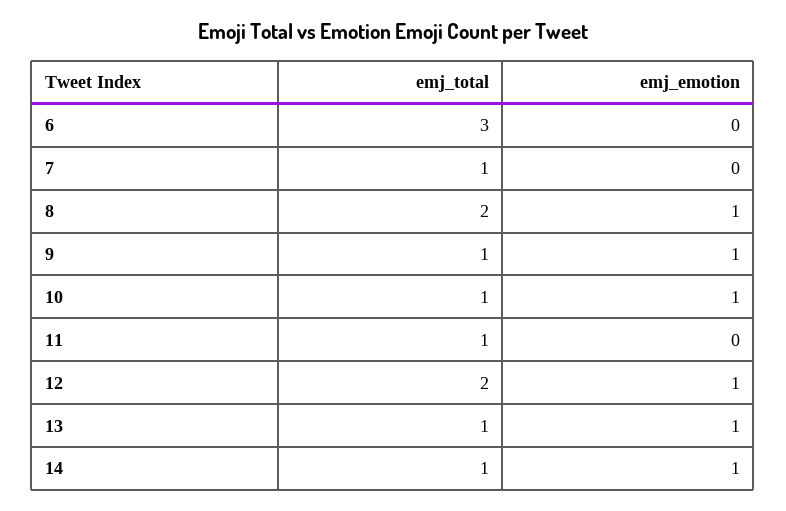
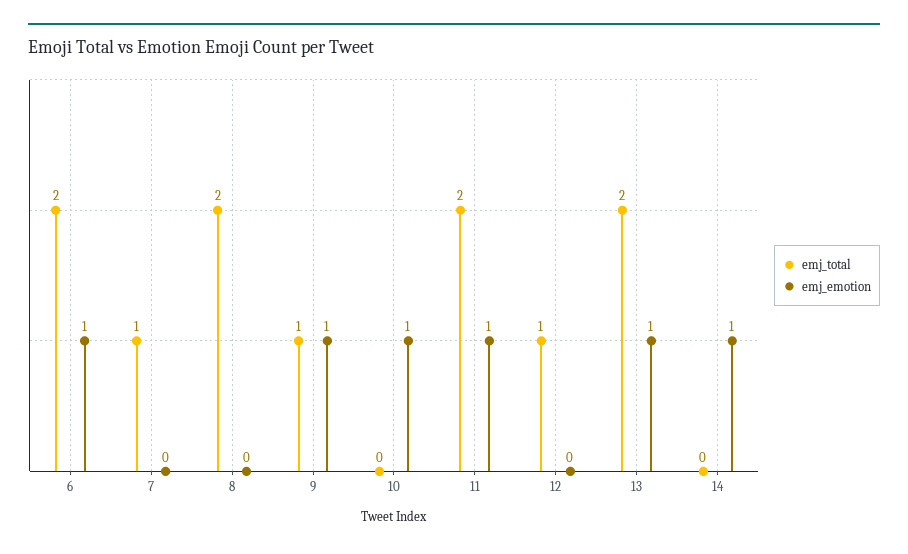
  {
    "emj_total": {
-     "6": 3,
+     "6": 2,
      "7": 1,
      "8": 2,
      "9": 1,
-     "10": 1,
+     "10": 0,
-     "11": 1,
+     "11": 2,
-     "12": 2,
+     "12": 1,
-     "13": 1,
+     "13": 2,
-     "14": 1
+     "14": 0
    },
    "emj_emotion": {
-     "6": 0,
+     "6": 1,
      "7": 0,
-     "8": 1,
+     "8": 0,
      "9": 1,
      "10": 1,
-     "11": 0,
+     "11": 1,
-     "12": 1,
+     "12": 0,
      "13": 1,
      "14": 1
    }
  }

